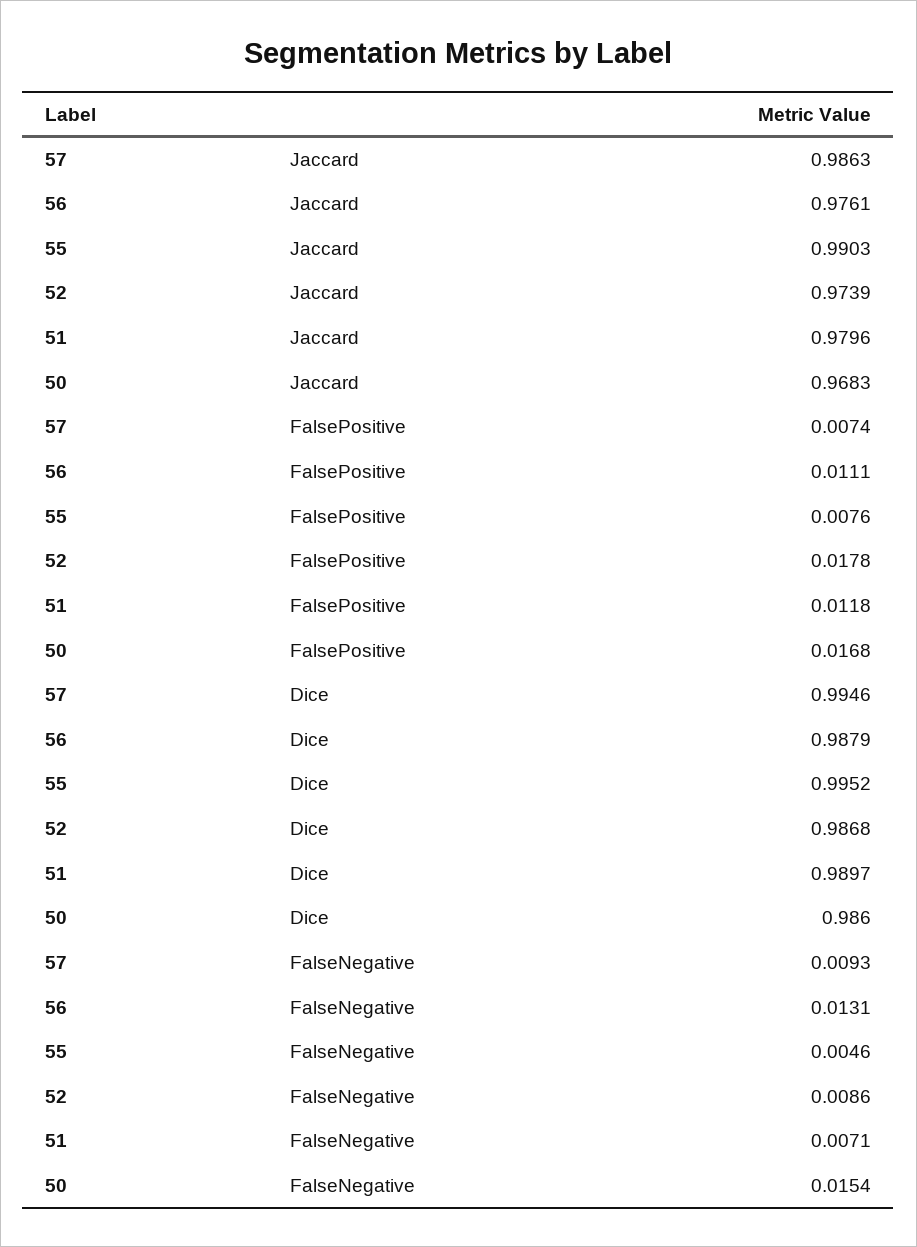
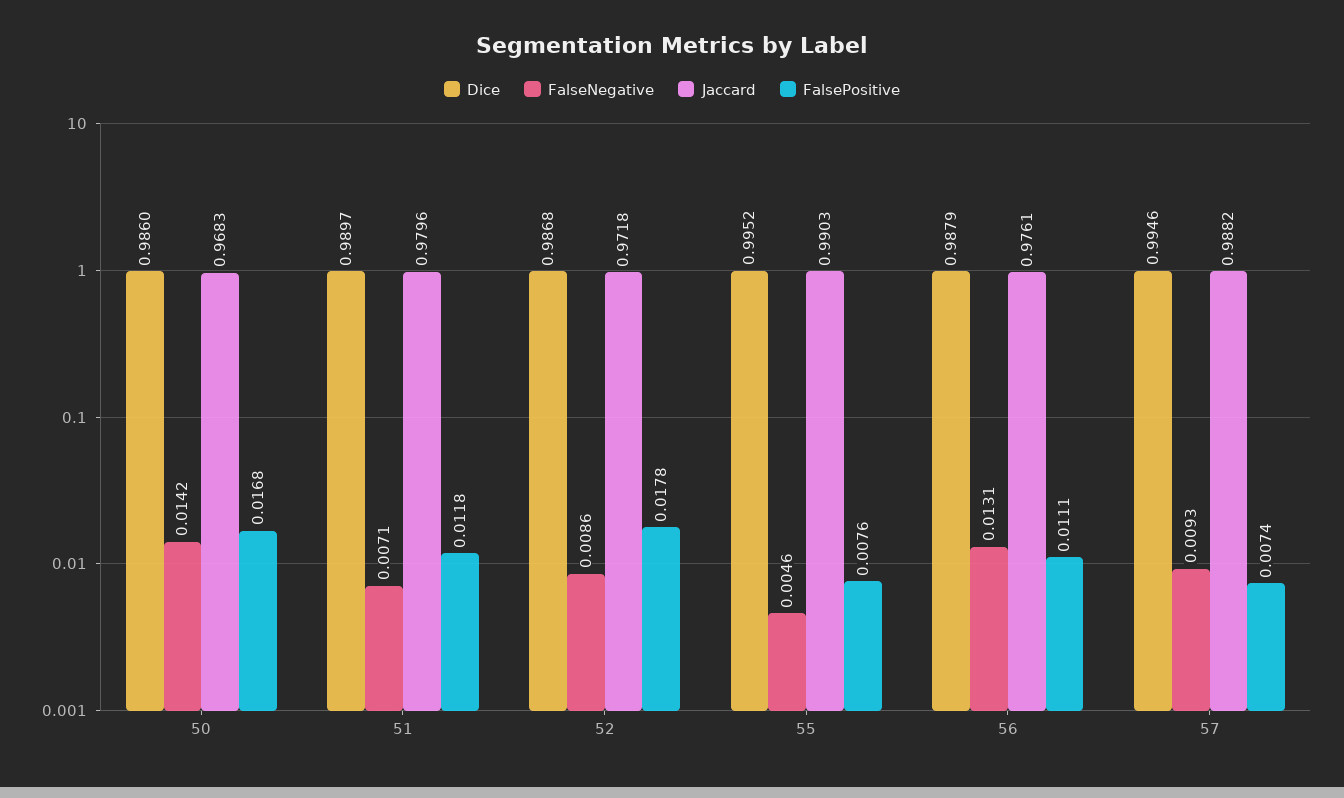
  {
    "Jaccard": {
-     "57": 0.9863,
+     "57": 0.9882,
      "56": 0.9761,
      "55": 0.9903,
-     "52": 0.9739,
+     "52": 0.9718,
      "51": 0.9796,
      "50": 0.9683
    },
    "FalsePositive": {
      "57": 0.0074,
      "56": 0.0111,
      "55": 0.0076,
      "52": 0.0178,
      "51": 0.0118,
      "50": 0.0168
    },
    "Dice": {
      "57": 0.9946,
      "56": 0.9879,
      "55": 0.9952,
      "52": 0.9868,
      "51": 0.9897,
      "50": 0.986
    },
    "FalseNegative": {
      "57": 0.0093,
      "56": 0.0131,
      "55": 0.0046,
      "52": 0.0086,
      "51": 0.0071,
-     "50": 0.0154
+     "50": 0.0142
    }
  }

